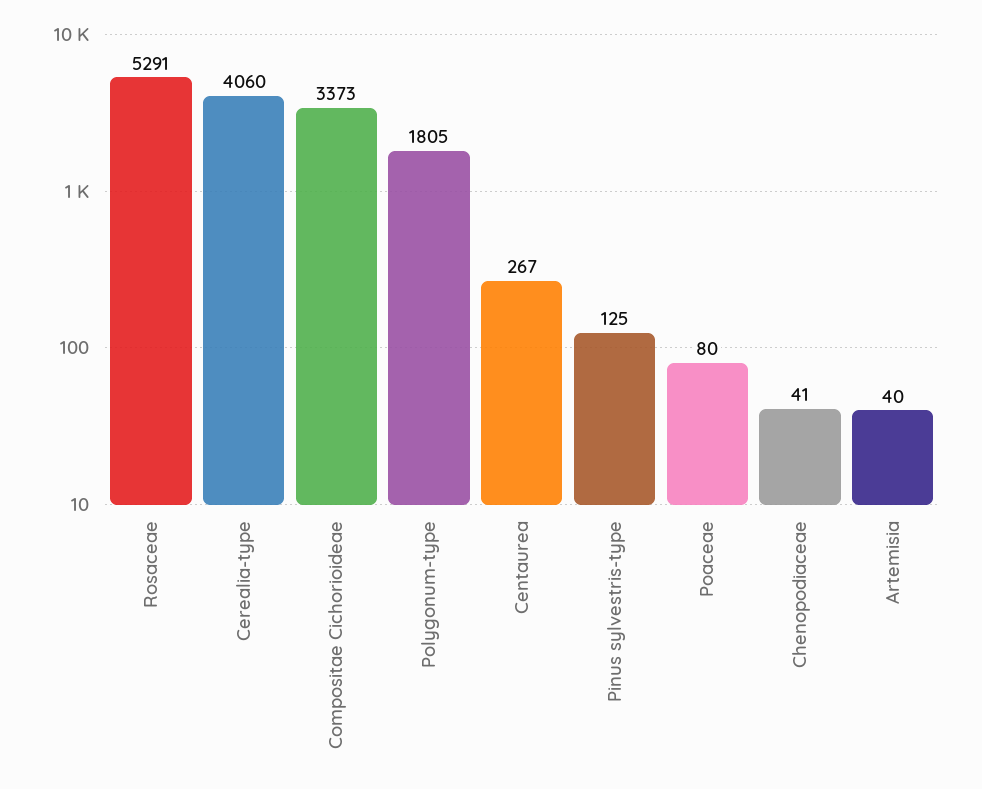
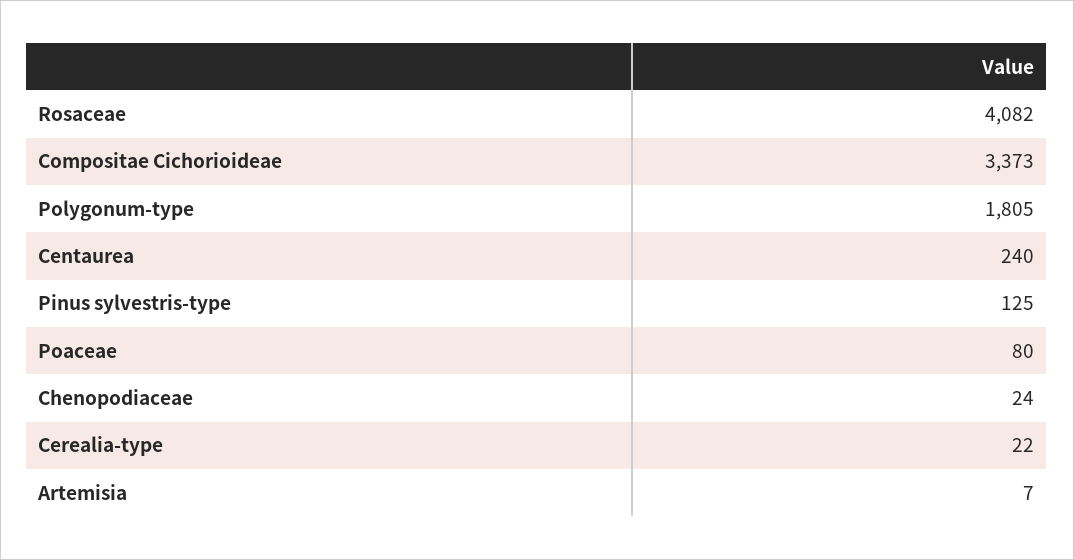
  {
-   "Rosaceae": 5291,
+   "Rosaceae": 4082,
-   "Cerealia-type": 4060,
+   "Cerealia-type": 22,
    "Compositae Cichorioideae": 3373,
    "Polygonum-type": 1805,
-   "Centaurea": 267,
+   "Centaurea": 240,
    "Pinus sylvestris-type": 125,
    "Poaceae": 80,
-   "Chenopodiaceae": 41,
+   "Chenopodiaceae": 24,
-   "Artemisia": 40
+   "Artemisia": 7
  }

